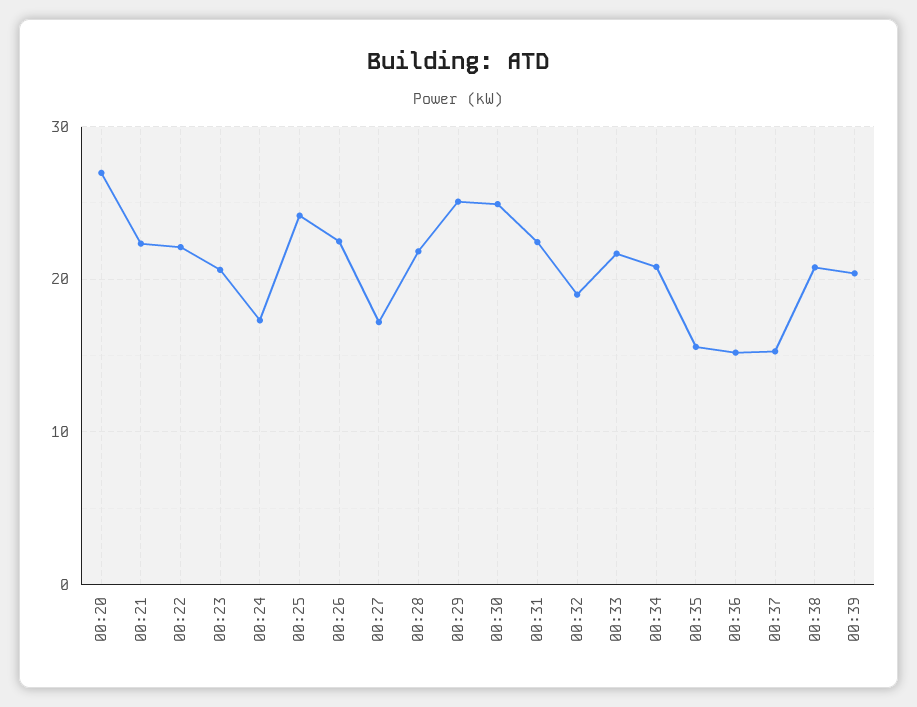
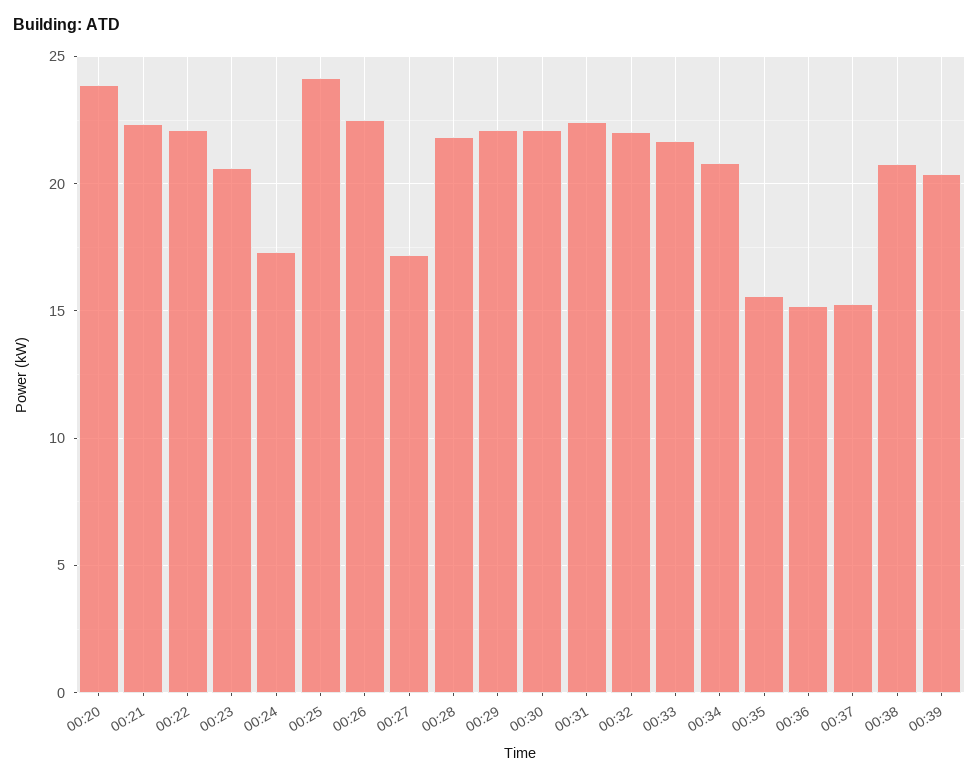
  {
-   "00:20": 27,
+   "00:20": 24,
    "00:21": 22.5,
    "00:22": 22,
    "00:23": 20.5,
    "00:24": 17.5,
    "00:25": 24,
    "00:26": 22.5,
    "00:27": 17,
    "00:28": 22,
-   "00:29": 25,
+   "00:29": 22,
-   "00:30": 25,
+   "00:30": 22,
    "00:31": 22.5,
-   "00:32": 19,
+   "00:32": 22,
    "00:33": 21.5,
    "00:34": 21,
    "00:35": 15.5,
    "00:36": 15,
    "00:37": 15.5,
    "00:38": 21,
    "00:39": 20.5
  }

